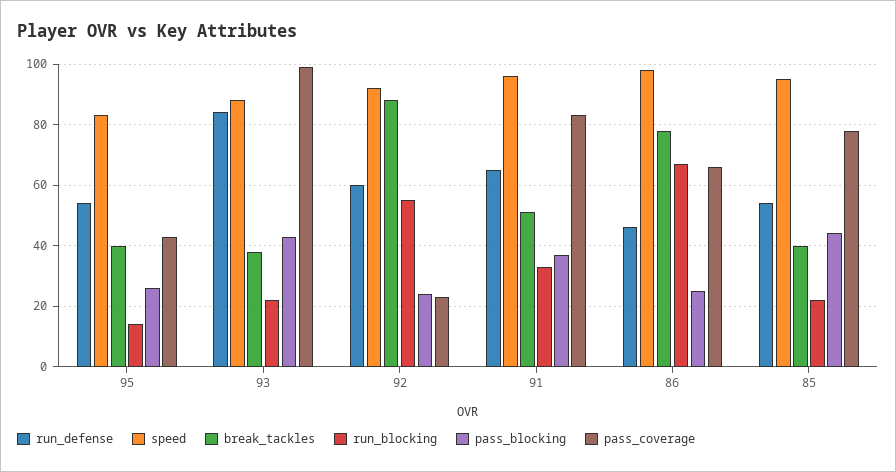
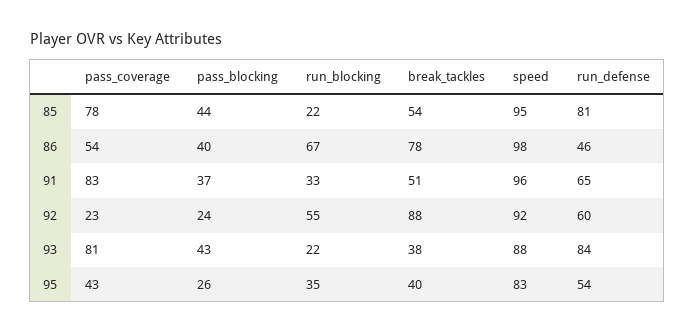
  {
    "run_defense": {
      "95": 54,
      "93": 84,
      "92": 60,
      "91": 65,
      "86": 46,
-     "85": 55
+     "85": 81
    },
    "speed": {
      "95": 83,
      "93": 88,
      "92": 92,
      "91": 96,
      "86": 98,
      "85": 95
    },
    "break_tackles": {
      "95": 40,
      "93": 38,
      "92": 88,
      "91": 51,
      "86": 78,
-     "85": 40
+     "85": 54
    },
    "run_blocking": {
-     "95": 15,
+     "95": 35,
      "93": 22,
      "92": 55,
      "91": 33,
      "86": 67,
      "85": 22
    },
    "pass_blocking": {
      "95": 26,
      "93": 43,
      "92": 24,
      "91": 37,
-     "86": 25,
+     "86": 40,
      "85": 44
    },
    "pass_coverage": {
      "95": 43,
-     "93": 100,
+     "93": 81,
      "92": 23,
      "91": 83,
-     "86": 65,
+     "86": 54,
      "85": 78
    }
  }

